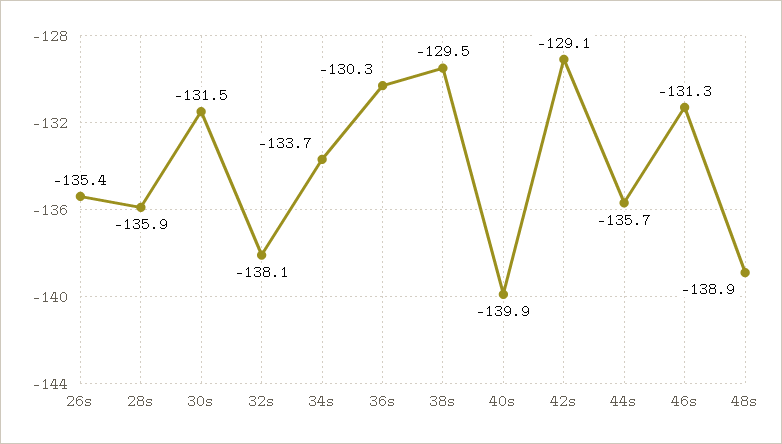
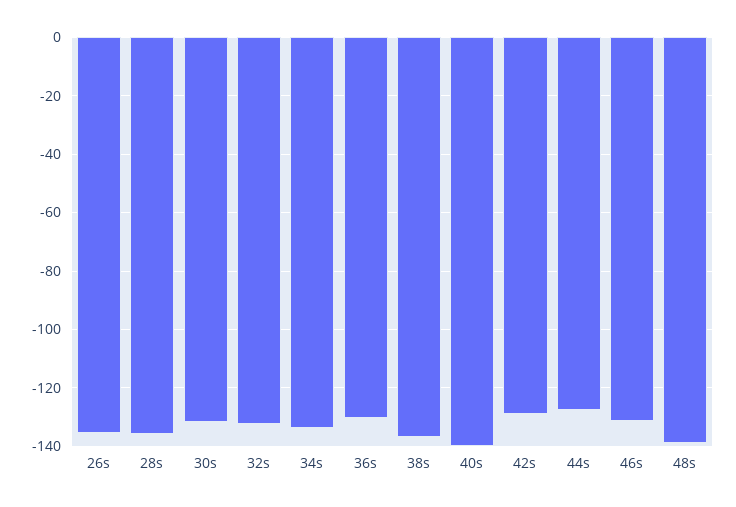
  {
    "26s": -135.4,
    "28s": -135.9,
    "30s": -131.5,
-   "32s": -138.1,
+   "32s": -132.5,
    "34s": -133.7,
    "36s": -130.3,
-   "38s": -129.5,
+   "38s": -137.5,
    "40s": -139.9,
    "42s": -129.1,
-   "44s": -135.7,
+   "44s": -127.5,
    "46s": -131.3,
    "48s": -138.9
  }

